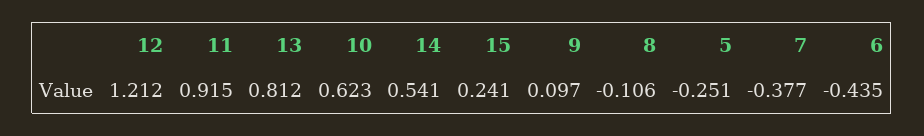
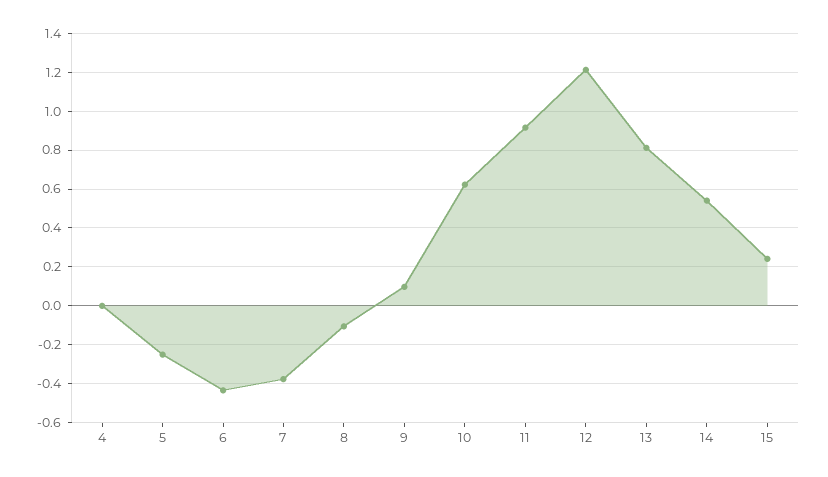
  {
    "12": 1.212,
    "11": 0.915,
    "13": 0.812,
    "10": 0.623,
    "14": 0.541,
    "15": 0.241,
    "9": 0.097,
    "8": -0.106,
    "5": -0.251,
    "7": -0.377,
-   "6": -0.435
+   "6": -0.435,
+   "4": 0
  }

